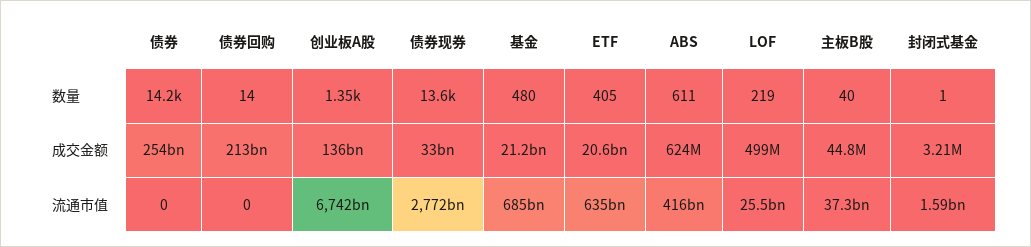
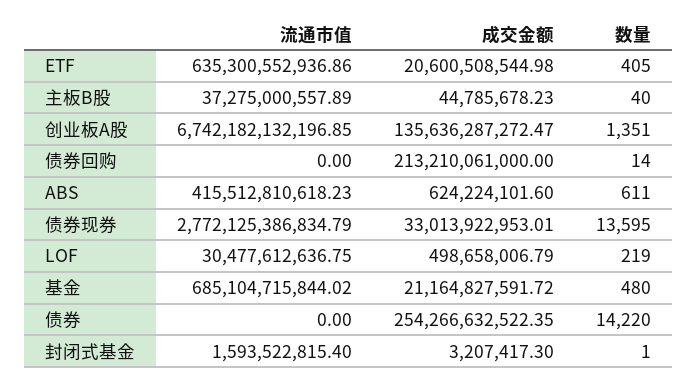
  {
    "债券": {
      "数量": 14220,
      "成交金额": 254266632522.35,
      "流通市值": 0
    },
    "债券回购": {
      "数量": 14,
      "成交金额": 213210061000,
      "流通市值": 0
    },
    "创业板A股": {
      "数量": 1351,
      "成交金额": 135636287272.47,
      "流通市值": 6742182132196.85
    },
    "债券现券": {
      "数量": 13595,
      "成交金额": 33013922953.01,
      "流通市值": 2772125386834.79
    },
    "基金": {
      "数量": 480,
      "成交金额": 21164827591.72,
      "流通市值": 685104715844.02
    },
    "ETF": {
      "数量": 405,
      "成交金额": 20600508544.98,
      "流通市值": 635300552936.86
    },
    "ABS": {
      "数量": 611,
      "成交金额": 624224101.6,
      "流通市值": 415512810618.23
    },
    "LOF": {
      "数量": 219,
      "成交金额": 498658006.79,
-     "流通市值": 25500000000
+     "流通市值": 30477612636.75
    },
    "主板B股": {
      "数量": 40,
      "成交金额": 44785678.23,
      "流通市值": 37275000557.89
    },
    "封闭式基金": {
      "数量": 1,
      "成交金额": 3207417.3,
      "流通市值": 1593522815.4
    }
  }

